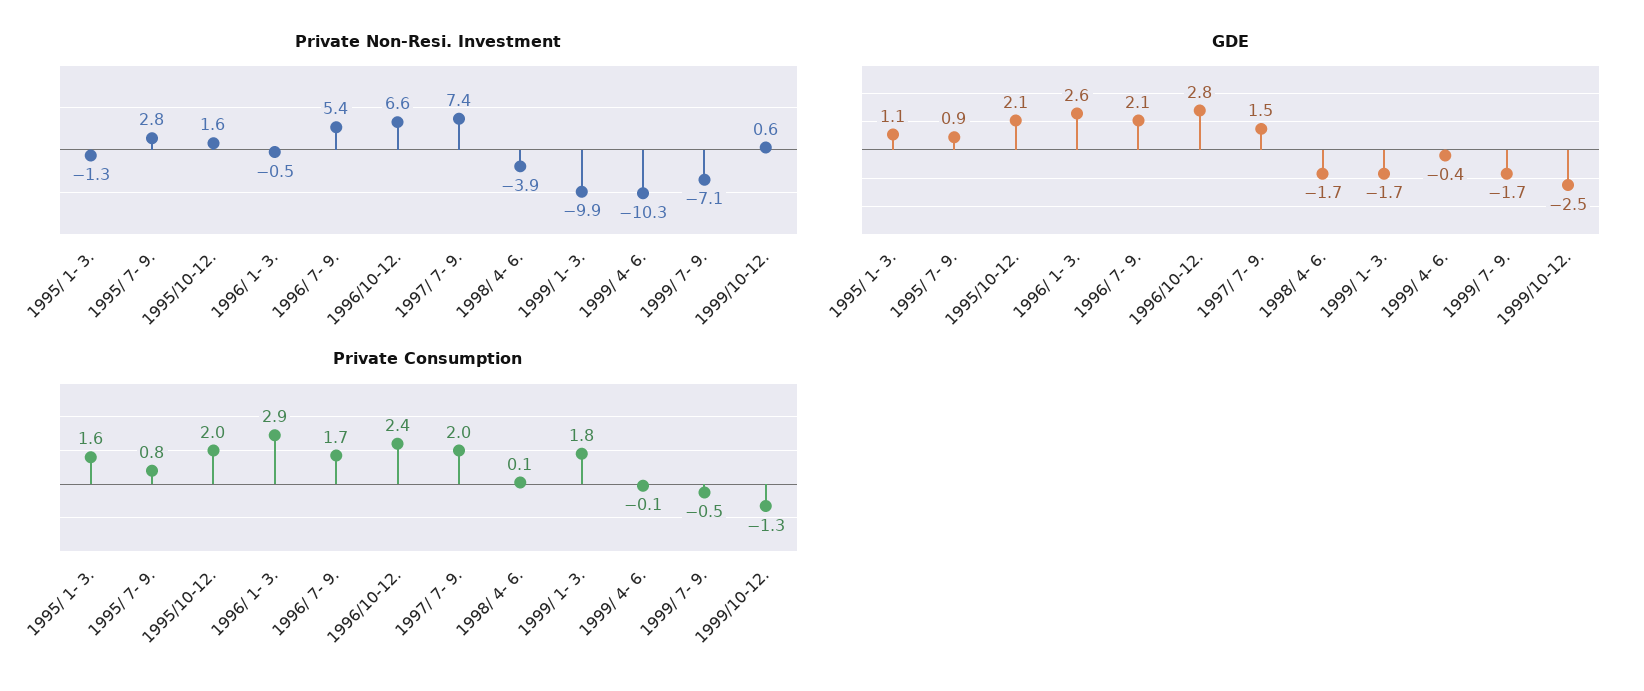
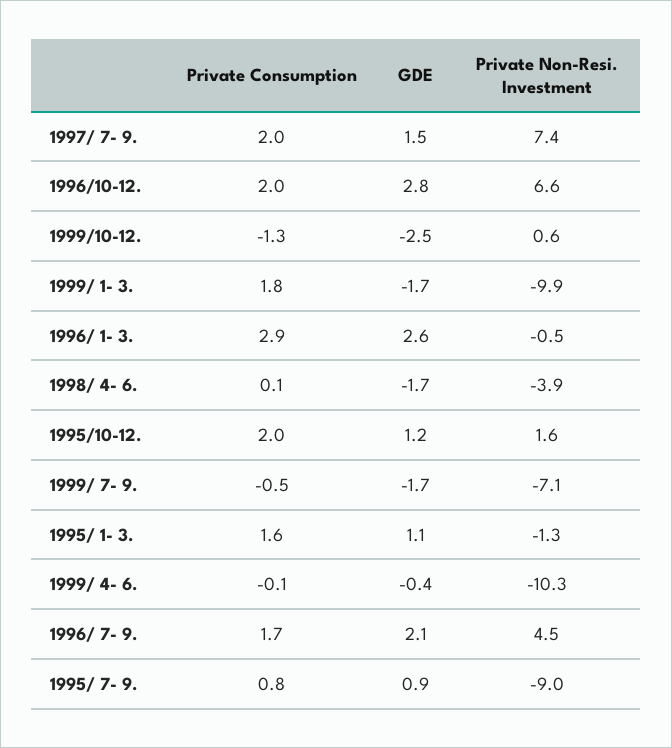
  {
    "Private Non-Resi. Investment": {
      "1995/ 1- 3.": -1.3,
-     "1995/ 7- 9.": 2.8,
+     "1995/ 7- 9.": -9,
      "1995/10-12.": 1.6,
      "1996/ 1- 3.": -0.5,
-     "1996/ 7- 9.": 5.4,
+     "1996/ 7- 9.": 4.5,
      "1996/10-12.": 6.6,
      "1997/ 7- 9.": 7.4,
      "1998/ 4- 6.": -3.9,
      "1999/ 1- 3.": -9.9,
      "1999/ 4- 6.": -10.3,
      "1999/ 7- 9.": -7.1,
      "1999/10-12.": 0.6
    },
    "GDE": {
      "1995/ 1- 3.": 1.1,
      "1995/ 7- 9.": 0.9,
-     "1995/10-12.": 2.1,
+     "1995/10-12.": 1.2,
      "1996/ 1- 3.": 2.6,
      "1996/ 7- 9.": 2.1,
      "1996/10-12.": 2.8,
      "1997/ 7- 9.": 1.5,
      "1998/ 4- 6.": -1.7,
      "1999/ 1- 3.": -1.7,
      "1999/ 4- 6.": -0.4,
      "1999/ 7- 9.": -1.7,
      "1999/10-12.": -2.5
    },
    "Private Consumption": {
      "1995/ 1- 3.": 1.6,
      "1995/ 7- 9.": 0.8,
      "1995/10-12.": 2,
      "1996/ 1- 3.": 2.9,
      "1996/ 7- 9.": 1.7,
-     "1996/10-12.": 2.4,
+     "1996/10-12.": 2,
      "1997/ 7- 9.": 2,
      "1998/ 4- 6.": 0.1,
      "1999/ 1- 3.": 1.8,
      "1999/ 4- 6.": -0.1,
      "1999/ 7- 9.": -0.5,
      "1999/10-12.": -1.3
    }
  }

